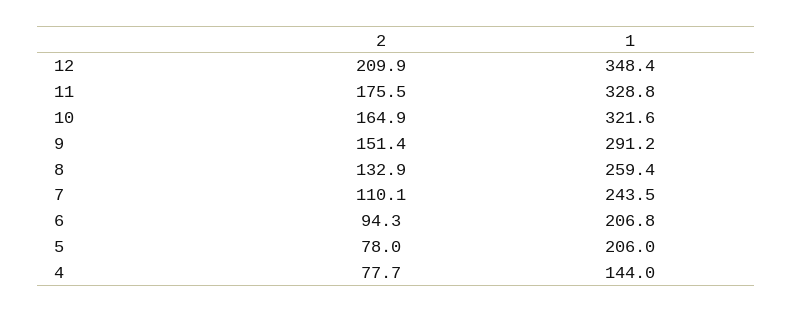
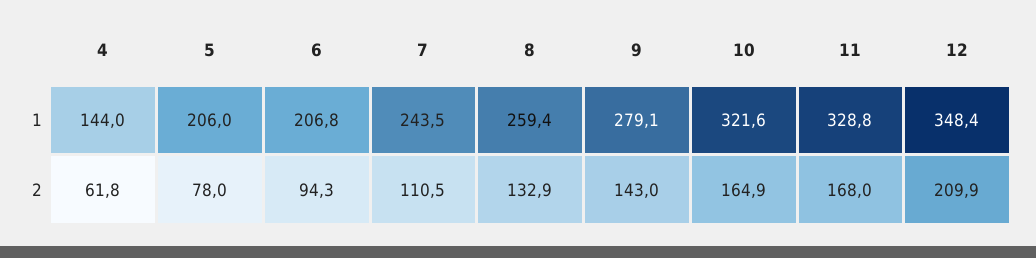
  {
    "2": {
      "12": 209.9,
-     "11": 175.5,
+     "11": 168,
      "10": 164.9,
-     "9": 151.4,
+     "9": 143,
      "8": 132.9,
-     "7": 110.1,
+     "7": 110.5,
      "6": 94.3,
      "5": 78,
-     "4": 77.7
+     "4": 61.8
    },
    "1": {
      "12": 348.4,
      "11": 328.8,
      "10": 321.6,
-     "9": 291.2,
+     "9": 279.1,
      "8": 259.4,
      "7": 243.5,
      "6": 206.8,
      "5": 206,
      "4": 144
    }
  }

